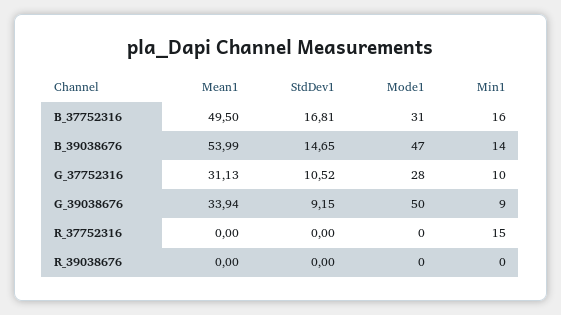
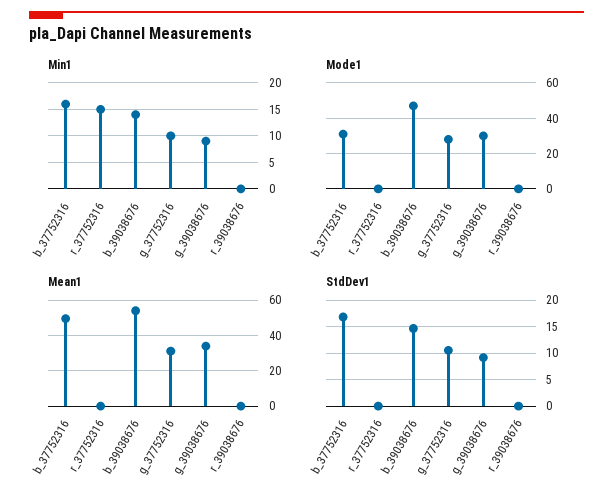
  {
    "Mean1": {
      "B_37752316": 49.5,
      "B_39038676": 53.99,
      "G_37752316": 31.13,
      "G_39038676": 33.94,
      "R_37752316": 0,
      "R_39038676": 0
    },
    "StdDev1": {
      "B_37752316": 16.81,
      "B_39038676": 14.65,
      "G_37752316": 10.52,
      "G_39038676": 9.15,
      "R_37752316": 0,
      "R_39038676": 0
    },
    "Mode1": {
      "B_37752316": 31,
      "B_39038676": 47,
      "G_37752316": 28,
-     "G_39038676": 50,
+     "G_39038676": 30,
      "R_37752316": 0,
      "R_39038676": 0
    },
    "Min1": {
      "B_37752316": 16,
      "B_39038676": 14,
      "G_37752316": 10,
      "G_39038676": 9,
      "R_37752316": 15,
      "R_39038676": 0
    }
  }

